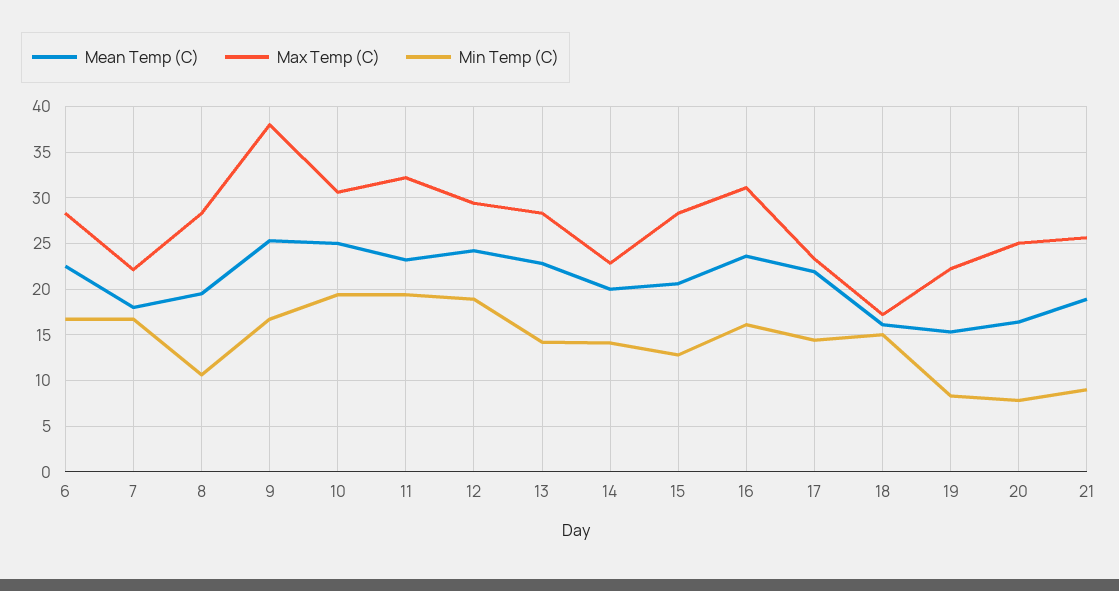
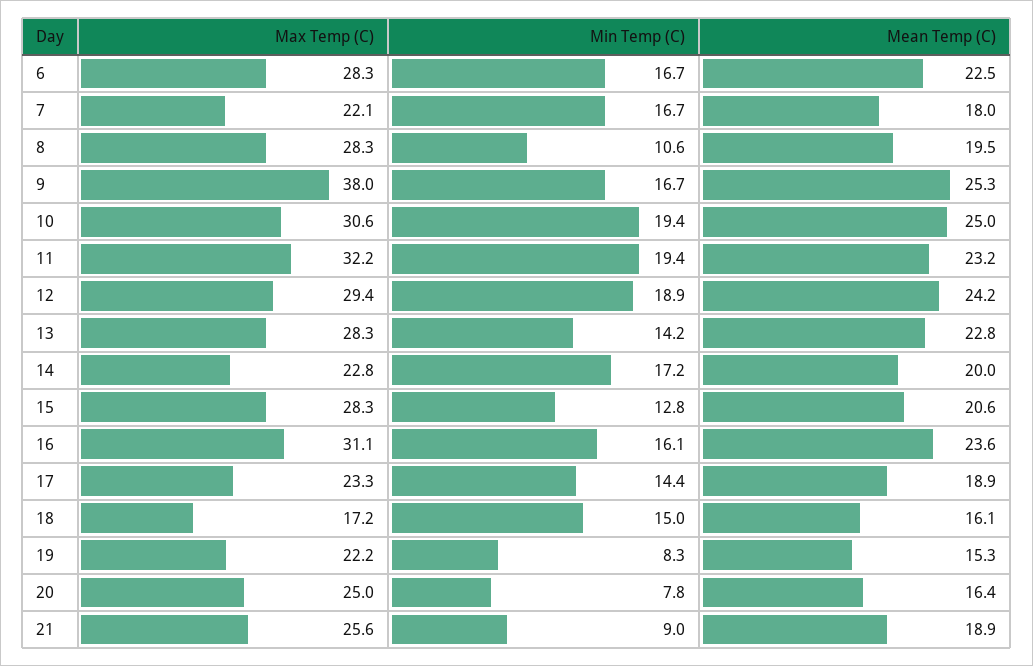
  {
    "Mean Temp (C)": {
      "6": 22.5,
      "7": 18,
      "8": 19.5,
      "9": 25.3,
      "10": 25,
      "11": 23.2,
      "12": 24.2,
      "13": 22.8,
      "14": 20,
      "15": 20.6,
      "16": 23.6,
-     "17": 22,
+     "17": 18.9,
      "18": 16.1,
      "19": 15.3,
      "20": 16.4,
      "21": 18.9
    },
    "Max Temp (C)": {
      "6": 28.3,
      "7": 22.1,
      "8": 28.3,
      "9": 38,
      "10": 30.6,
      "11": 32.2,
      "12": 29.4,
      "13": 28.3,
      "14": 22.8,
      "15": 28.3,
      "16": 31.1,
      "17": 23.3,
      "18": 17.2,
      "19": 22.2,
      "20": 25,
      "21": 25.6
    },
    "Min Temp (C)": {
      "6": 16.7,
      "7": 16.7,
      "8": 10.6,
      "9": 16.7,
      "10": 19.4,
      "11": 19.4,
      "12": 18.9,
      "13": 14.2,
-     "14": 14,
+     "14": 17.2,
      "15": 12.8,
      "16": 16.1,
      "17": 14.4,
      "18": 15,
      "19": 8.3,
      "20": 7.8,
      "21": 9
    }
  }

